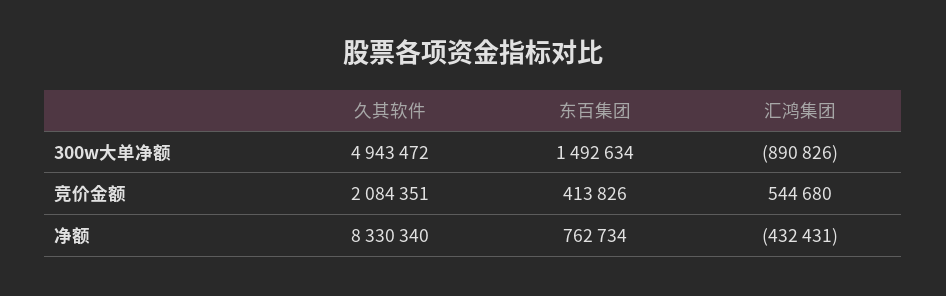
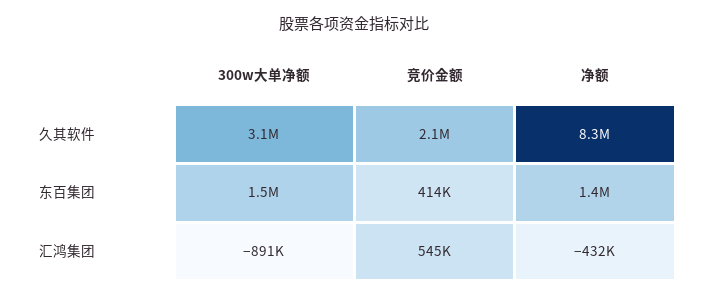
  {
    "久其软件": {
-     "300w大单净额": 4943472,
+     "300w大单净额": 3100000,
      "竞价金额": 2084351,
      "净额": 8330340
    },
    "东百集团": {
      "300w大单净额": 1492634,
      "竞价金额": 413826,
-     "净额": 762734
+     "净额": 1400000
    },
    "汇鸿集团": {
      "300w大单净额": -890826,
      "竞价金额": 544680,
      "净额": -432431
    }
  }

